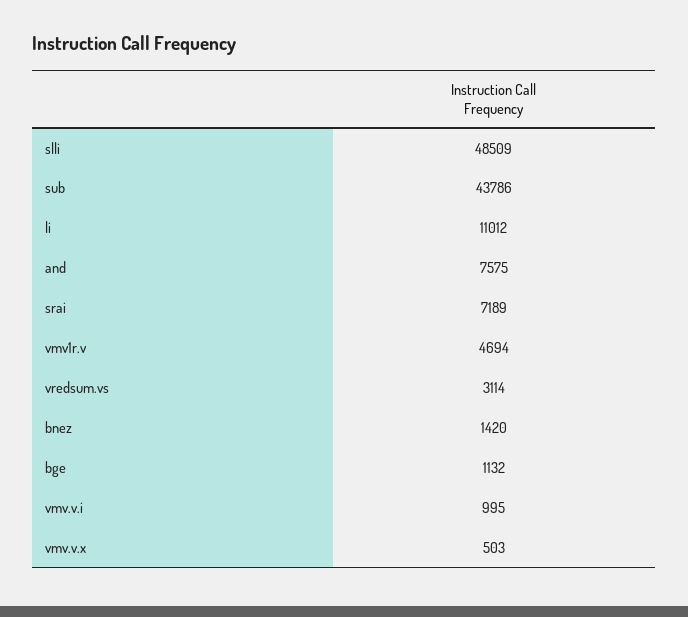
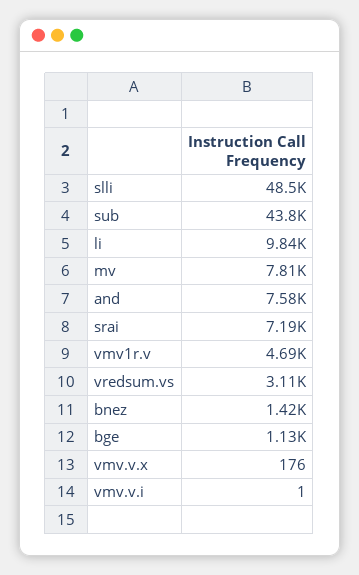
  {
    "slli": 48509,
    "sub": 43786,
-   "li": 11012,
+   "li": 9840,
    "and": 7575,
    "srai": 7189,
    "vmv1r.v": 4694,
    "vredsum.vs": 3114,
    "bnez": 1420,
    "bge": 1132,
-   "vmv.v.i": 995,
+   "vmv.v.i": 1,
-   "vmv.v.x": 503
+   "vmv.v.x": 176,
+   "mv": 7810
  }

